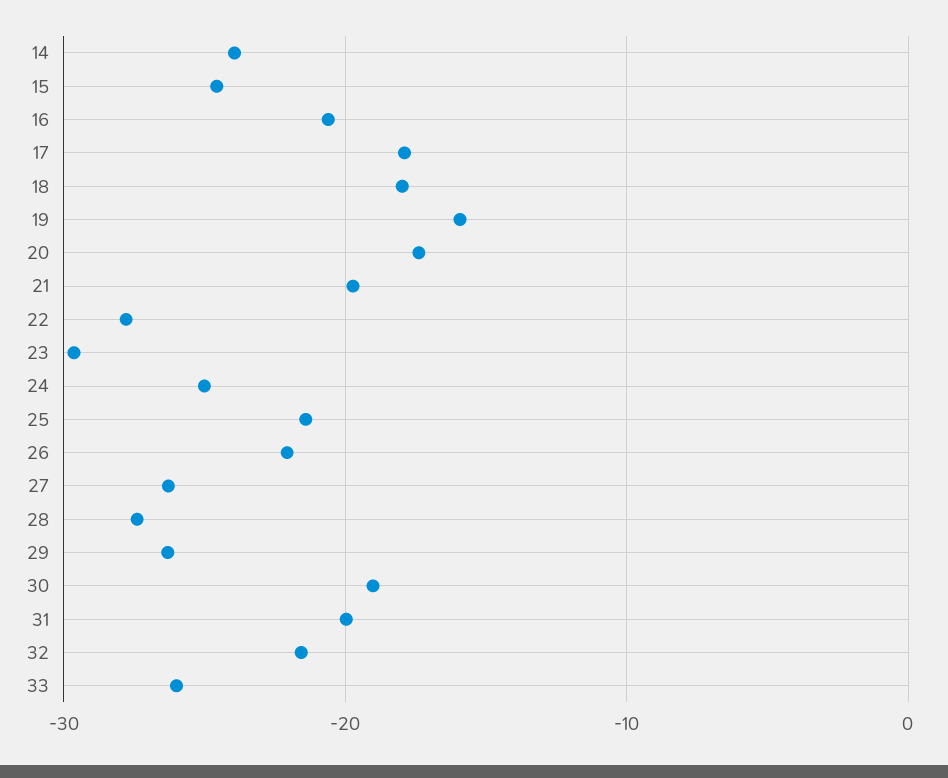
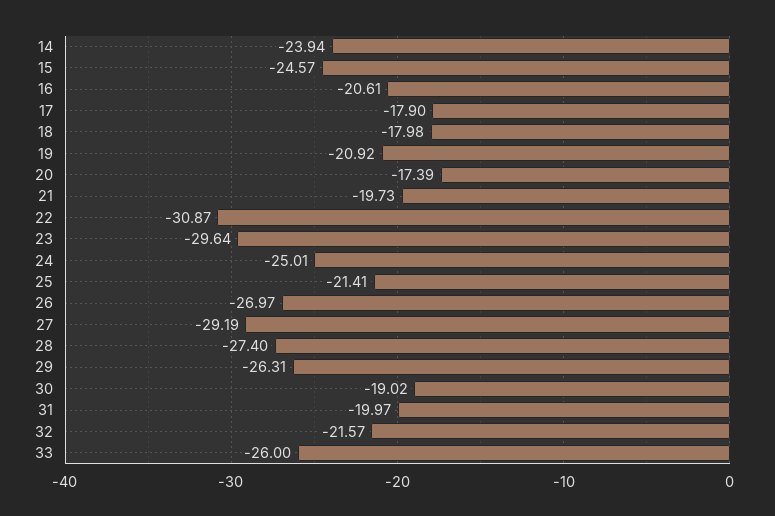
  {
    "14": -23.94,
    "15": -24.57,
    "16": -20.61,
    "17": -17.9,
    "18": -17.98,
-   "19": -16,
+   "19": -20.92,
    "20": -17.39,
    "21": -19.73,
-   "22": -28,
+   "22": -30.87,
    "23": -29.64,
    "24": -25.01,
    "25": -21.41,
-   "26": -22,
+   "26": -26.97,
-   "27": -26,
+   "27": -29.19,
    "28": -27.4,
    "29": -26.31,
    "30": -19.02,
    "31": -19.97,
    "32": -21.57,
    "33": -26
  }

